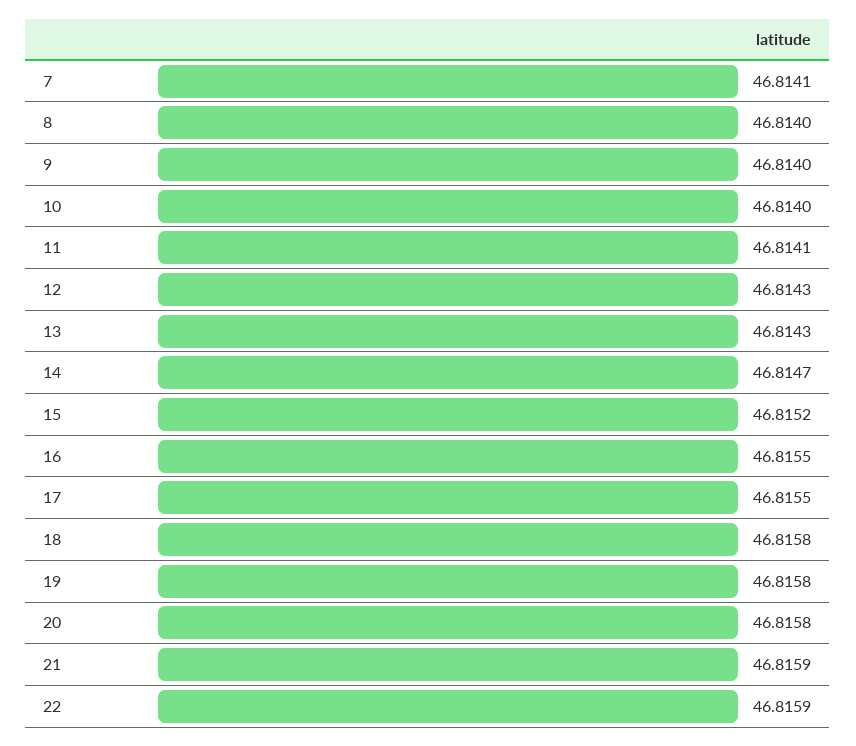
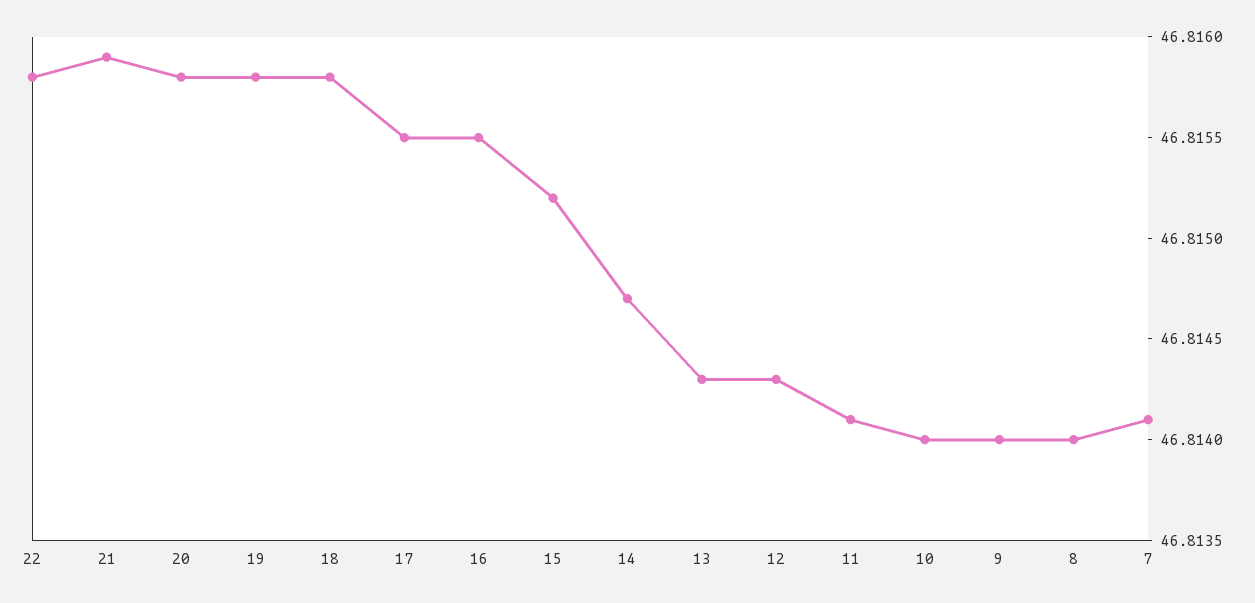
  {
    "7": 46.8141,
    "8": 46.814,
    "9": 46.814,
    "10": 46.814,
    "11": 46.8141,
    "12": 46.8143,
    "13": 46.8143,
    "14": 46.8147,
    "15": 46.8152,
    "16": 46.8155,
    "17": 46.8155,
    "18": 46.8158,
    "19": 46.8158,
    "20": 46.8158,
    "21": 46.8159,
-   "22": 46.8159
+   "22": 46.8158
  }

